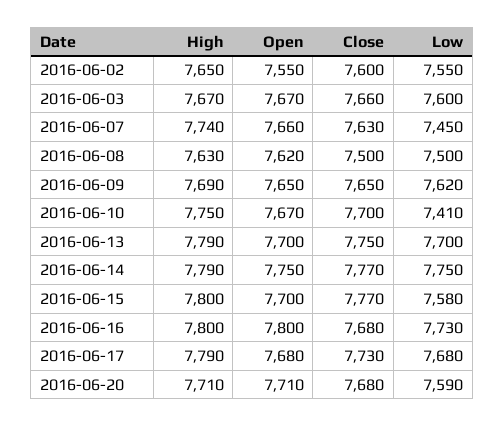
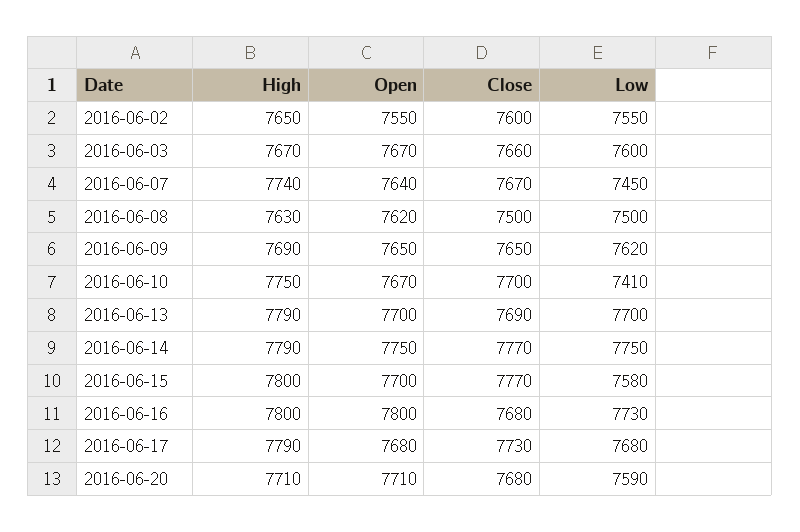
  {
    "High": {
      "2016-06-02": 7650,
      "2016-06-03": 7670,
      "2016-06-07": 7740,
      "2016-06-08": 7630,
      "2016-06-09": 7690,
      "2016-06-10": 7750,
      "2016-06-13": 7790,
      "2016-06-14": 7790,
      "2016-06-15": 7800,
      "2016-06-16": 7800,
      "2016-06-17": 7790,
      "2016-06-20": 7710
    },
    "Open": {
      "2016-06-02": 7550,
      "2016-06-03": 7670,
-     "2016-06-07": 7660,
+     "2016-06-07": 7640,
      "2016-06-08": 7620,
      "2016-06-09": 7650,
      "2016-06-10": 7670,
      "2016-06-13": 7700,
      "2016-06-14": 7750,
      "2016-06-15": 7700,
      "2016-06-16": 7800,
      "2016-06-17": 7680,
      "2016-06-20": 7710
    },
    "Close": {
      "2016-06-02": 7600,
      "2016-06-03": 7660,
-     "2016-06-07": 7630,
+     "2016-06-07": 7670,
      "2016-06-08": 7500,
      "2016-06-09": 7650,
      "2016-06-10": 7700,
-     "2016-06-13": 7750,
+     "2016-06-13": 7690,
      "2016-06-14": 7770,
      "2016-06-15": 7770,
      "2016-06-16": 7680,
      "2016-06-17": 7730,
      "2016-06-20": 7680
    },
    "Low": {
      "2016-06-02": 7550,
      "2016-06-03": 7600,
      "2016-06-07": 7450,
      "2016-06-08": 7500,
      "2016-06-09": 7620,
      "2016-06-10": 7410,
      "2016-06-13": 7700,
      "2016-06-14": 7750,
      "2016-06-15": 7580,
      "2016-06-16": 7730,
      "2016-06-17": 7680,
      "2016-06-20": 7590
    }
  }

